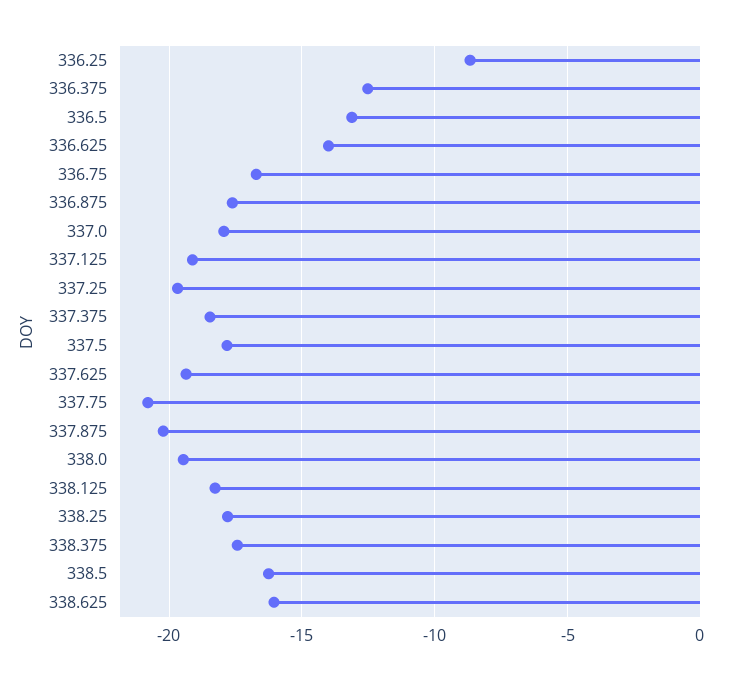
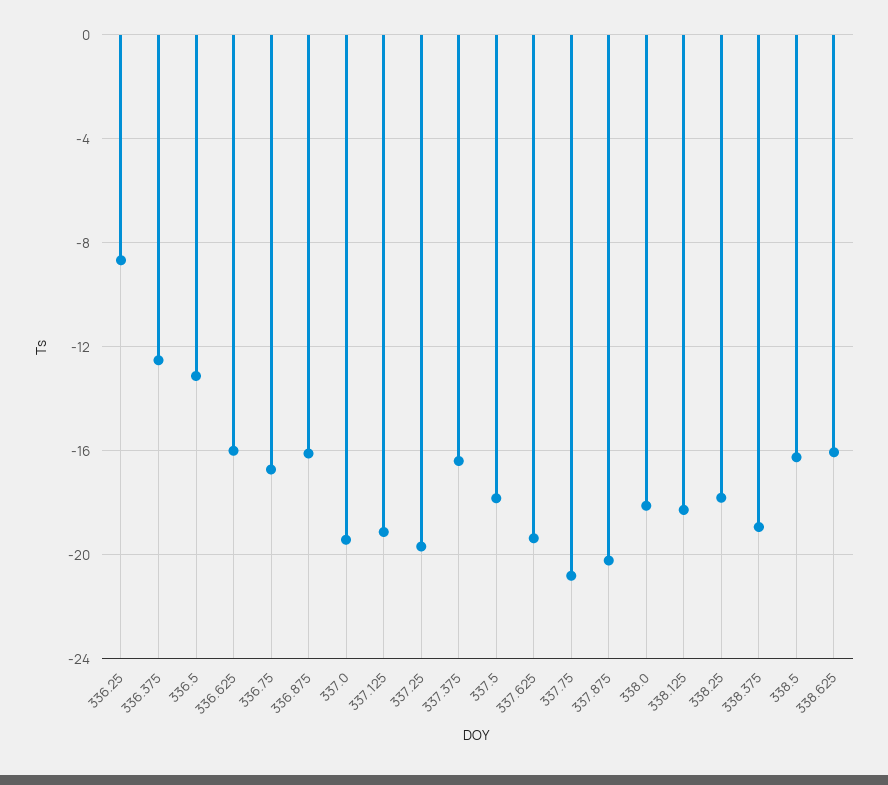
  {
    "336.25": -8.5,
    "336.375": -12.5,
    "336.5": -13,
-   "336.625": -14,
+   "336.625": -16,
    "336.75": -16.5,
-   "336.875": -17.5,
+   "336.875": -16,
-   "337.0": -18,
+   "337.0": -19.5,
    "337.125": -19,
    "337.25": -19.5,
-   "337.375": -18.5,
+   "337.375": -16.5,
    "337.5": -18,
    "337.625": -19.5,
    "337.75": -21,
    "337.875": -20,
-   "338.0": -19.5,
+   "338.0": -18,
    "338.125": -18.5,
    "338.25": -18,
-   "338.375": -17.5,
+   "338.375": -19,
    "338.5": -16.5,
    "338.625": -16
  }

